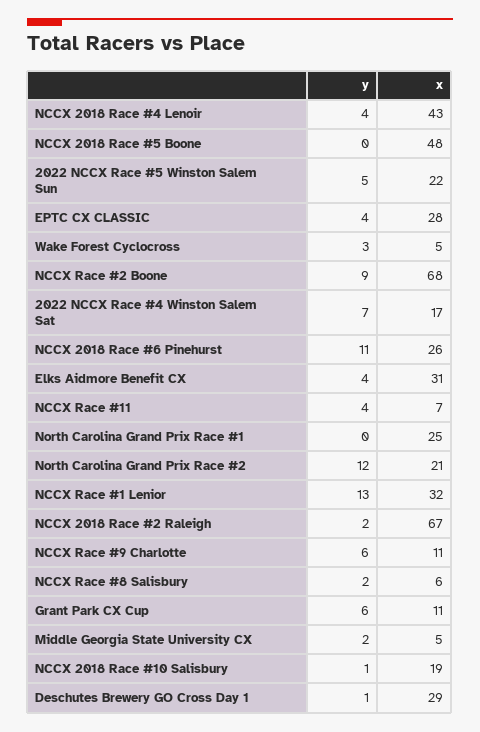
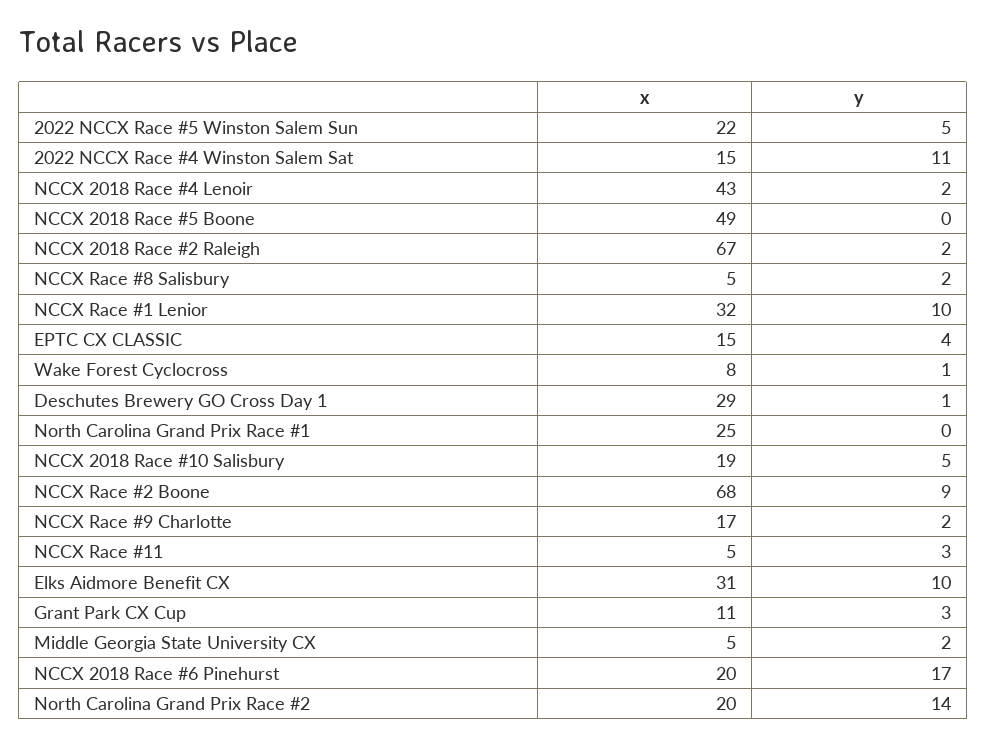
  {
    "y": {
-     "NCCX 2018 Race #4 Lenoir": 4,
+     "NCCX 2018 Race #4 Lenoir": 2,
      "NCCX 2018 Race #5 Boone": 0,
      "2022 NCCX Race #5 Winston Salem Sun": 5,
      "EPTC CX CLASSIC": 4,
-     "Wake Forest Cyclocross": 3,
+     "Wake Forest Cyclocross": 1,
      "NCCX Race #2 Boone": 9,
-     "2022 NCCX Race #4 Winston Salem Sat": 7,
+     "2022 NCCX Race #4 Winston Salem Sat": 11,
-     "NCCX 2018 Race #6 Pinehurst": 11,
+     "NCCX 2018 Race #6 Pinehurst": 17,
-     "Elks Aidmore Benefit CX": 4,
+     "Elks Aidmore Benefit CX": 10,
-     "NCCX Race #11": 4,
+     "NCCX Race #11": 3,
      "North Carolina Grand Prix Race #1": 0,
-     "North Carolina Grand Prix Race #2": 12,
+     "North Carolina Grand Prix Race #2": 14,
-     "NCCX Race #1 Lenior": 13,
+     "NCCX Race #1 Lenior": 10,
      "NCCX 2018 Race #2 Raleigh": 2,
-     "NCCX Race #9 Charlotte": 6,
+     "NCCX Race #9 Charlotte": 2,
      "NCCX Race #8 Salisbury": 2,
-     "Grant Park CX Cup": 6,
+     "Grant Park CX Cup": 3,
      "Middle Georgia State University CX": 2,
-     "NCCX 2018 Race #10 Salisbury": 1,
+     "NCCX 2018 Race #10 Salisbury": 5,
      "Deschutes Brewery GO Cross Day 1": 1
    },
    "x": {
      "NCCX 2018 Race #4 Lenoir": 43,
-     "NCCX 2018 Race #5 Boone": 48,
+     "NCCX 2018 Race #5 Boone": 49,
      "2022 NCCX Race #5 Winston Salem Sun": 22,
-     "EPTC CX CLASSIC": 28,
+     "EPTC CX CLASSIC": 15,
-     "Wake Forest Cyclocross": 5,
+     "Wake Forest Cyclocross": 8,
      "NCCX Race #2 Boone": 68,
-     "2022 NCCX Race #4 Winston Salem Sat": 17,
+     "2022 NCCX Race #4 Winston Salem Sat": 15,
-     "NCCX 2018 Race #6 Pinehurst": 26,
+     "NCCX 2018 Race #6 Pinehurst": 20,
      "Elks Aidmore Benefit CX": 31,
-     "NCCX Race #11": 7,
+     "NCCX Race #11": 5,
      "North Carolina Grand Prix Race #1": 25,
-     "North Carolina Grand Prix Race #2": 21,
+     "North Carolina Grand Prix Race #2": 20,
      "NCCX Race #1 Lenior": 32,
      "NCCX 2018 Race #2 Raleigh": 67,
-     "NCCX Race #9 Charlotte": 11,
+     "NCCX Race #9 Charlotte": 17,
-     "NCCX Race #8 Salisbury": 6,
+     "NCCX Race #8 Salisbury": 5,
      "Grant Park CX Cup": 11,
      "Middle Georgia State University CX": 5,
      "NCCX 2018 Race #10 Salisbury": 19,
      "Deschutes Brewery GO Cross Day 1": 29
    }
  }

